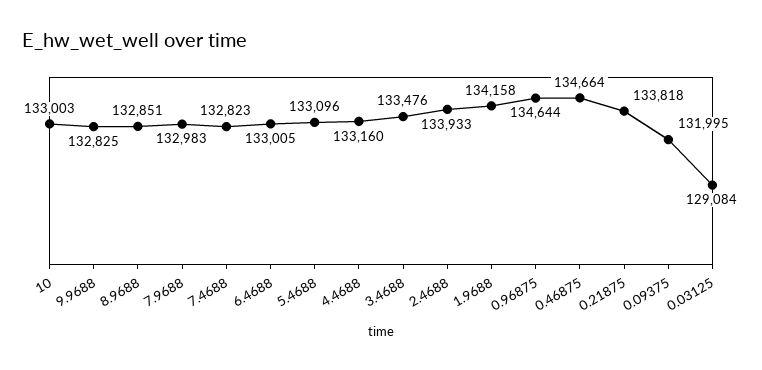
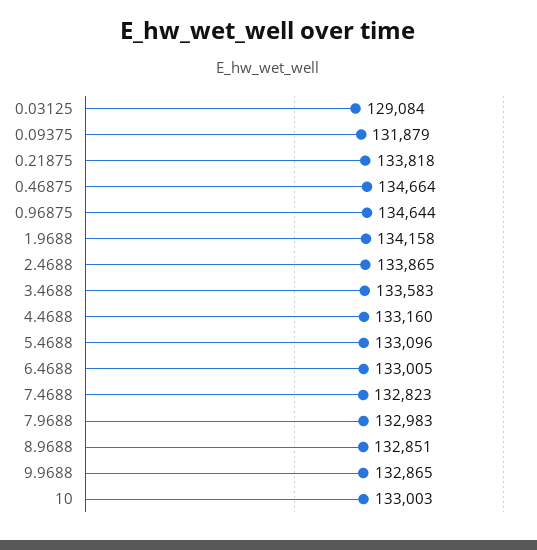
  {
    "10": 133003,
-   "9.9688": 132825,
+   "9.9688": 132865,
    "8.9688": 132851,
    "7.9688": 132983,
    "7.4688": 132823,
    "6.4688": 133005,
    "5.4688": 133096,
    "4.4688": 133160,
-   "3.4688": 133476,
+   "3.4688": 133583,
-   "2.4688": 133933,
+   "2.4688": 133865,
    "1.9688": 134158,
    "0.96875": 134644,
    "0.46875": 134664,
    "0.21875": 133818,
-   "0.09375": 131995,
+   "0.09375": 131879,
    "0.03125": 129084
  }

